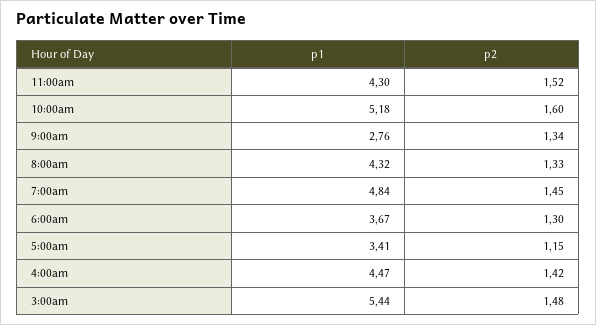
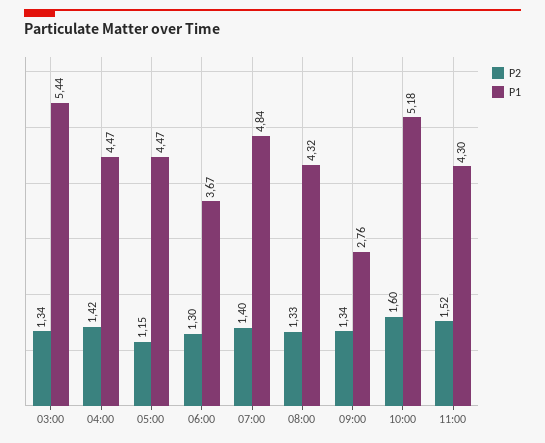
  {
    "p1": {
      "11:00am": 4.3,
      "10:00am": 5.18,
      "9:00am": 2.76,
      "8:00am": 4.32,
      "7:00am": 4.84,
      "6:00am": 3.67,
-     "5:00am": 3.41,
+     "5:00am": 4.47,
      "4:00am": 4.47,
      "3:00am": 5.44
    },
    "p2": {
      "11:00am": 1.52,
      "10:00am": 1.6,
      "9:00am": 1.34,
      "8:00am": 1.33,
-     "7:00am": 1.45,
+     "7:00am": 1.4,
      "6:00am": 1.3,
      "5:00am": 1.15,
      "4:00am": 1.42,
-     "3:00am": 1.48
+     "3:00am": 1.34
    }
  }

